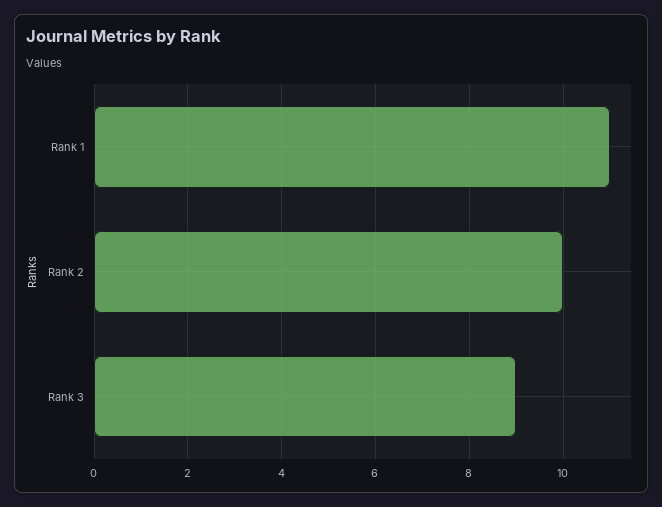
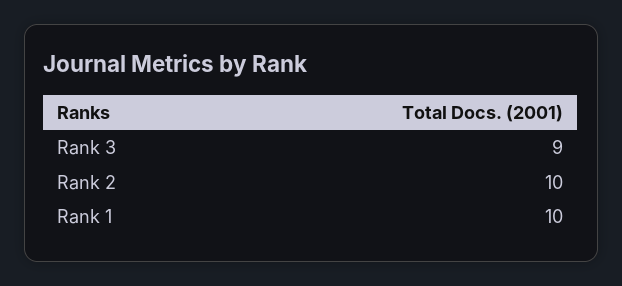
  {
-   "Rank 1": 11,
+   "Rank 1": 10,
    "Rank 2": 10,
    "Rank 3": 9
  }

